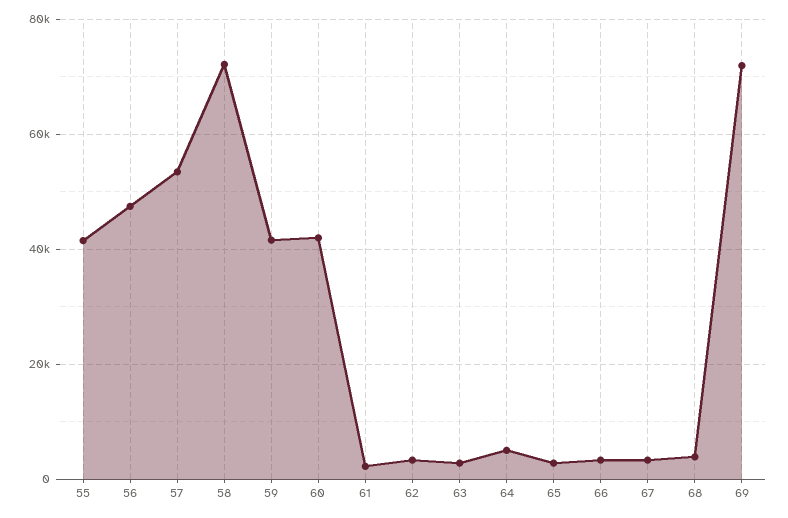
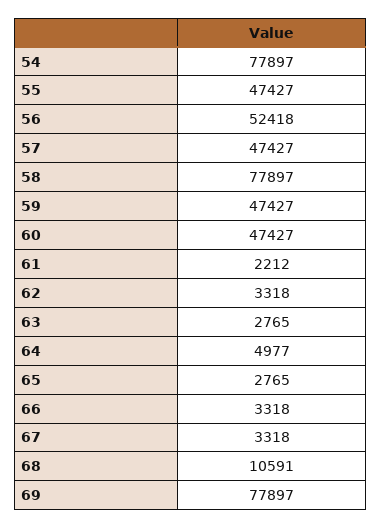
  {
-   "55": 42000,
+   "55": 47427,
-   "56": 48000,
+   "56": 52418,
-   "57": 54000,
+   "57": 47427,
-   "58": 72000,
+   "58": 77897,
-   "59": 42000,
+   "59": 47427,
-   "60": 42000,
+   "60": 47427,
    "61": 2212,
    "62": 3318,
    "63": 2765,
    "64": 4977,
    "65": 2765,
    "66": 3318,
    "67": 3318,
-   "68": 4000,
+   "68": 10591,
-   "69": 72000
+   "69": 77897,
+   "54": 77897
  }

